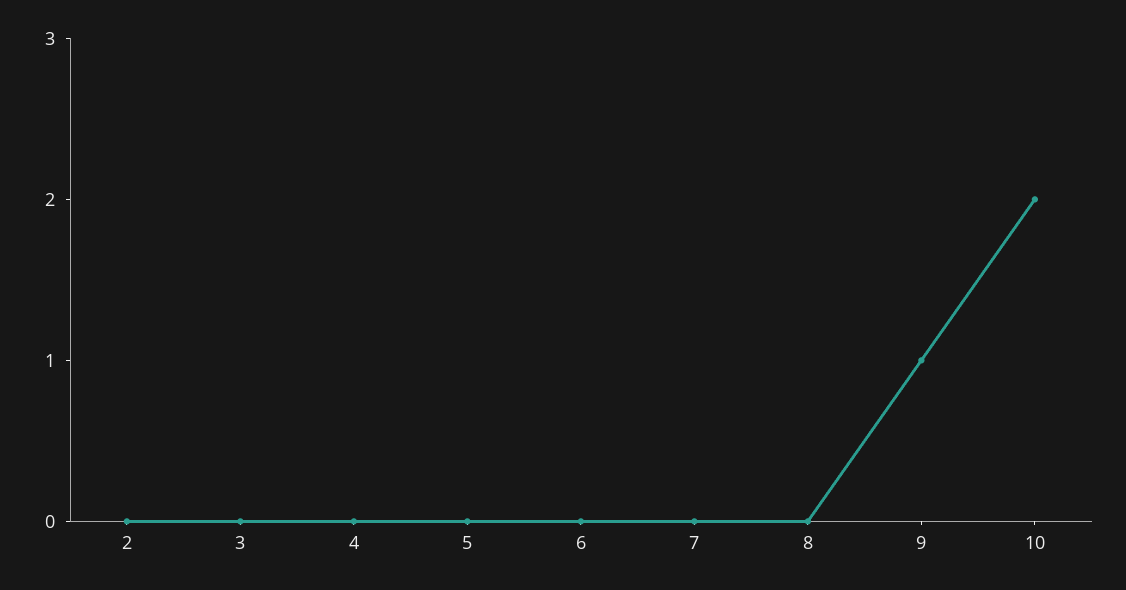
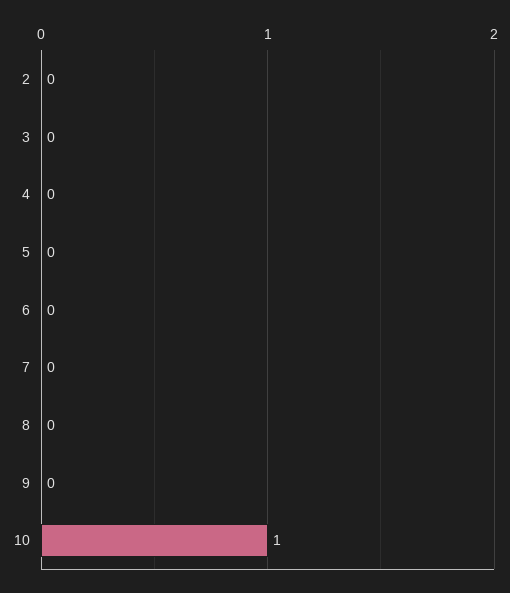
  {
    "2": 0,
    "3": 0,
    "4": 0,
    "5": 0,
    "6": 0,
    "7": 0,
    "8": 0,
-   "9": 1,
+   "9": 0,
-   "10": 2
+   "10": 1
  }

